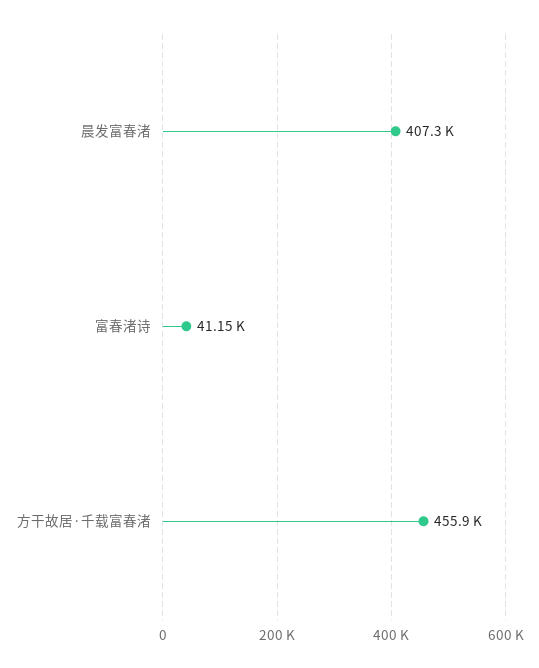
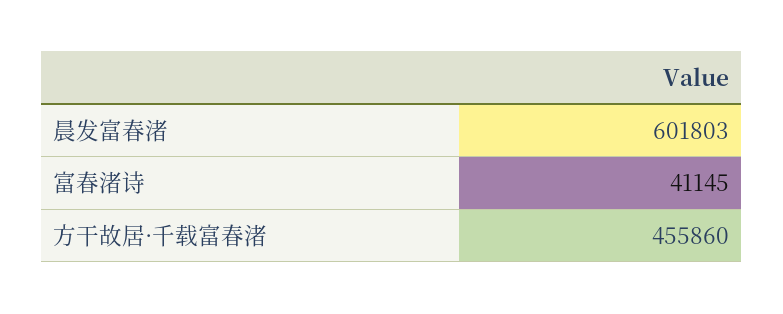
  {
-   "晨发富春渚": 407300,
+   "晨发富春渚": 601803,
    "富春渚诗": 41145,
    "方干故居·千载富春渚": 455860
  }

